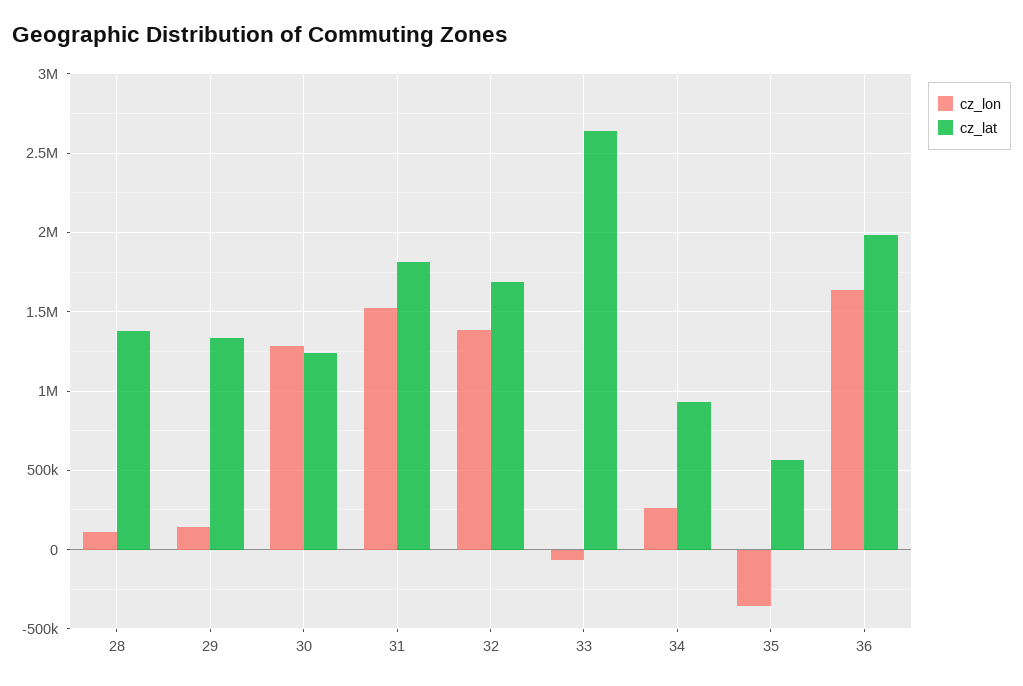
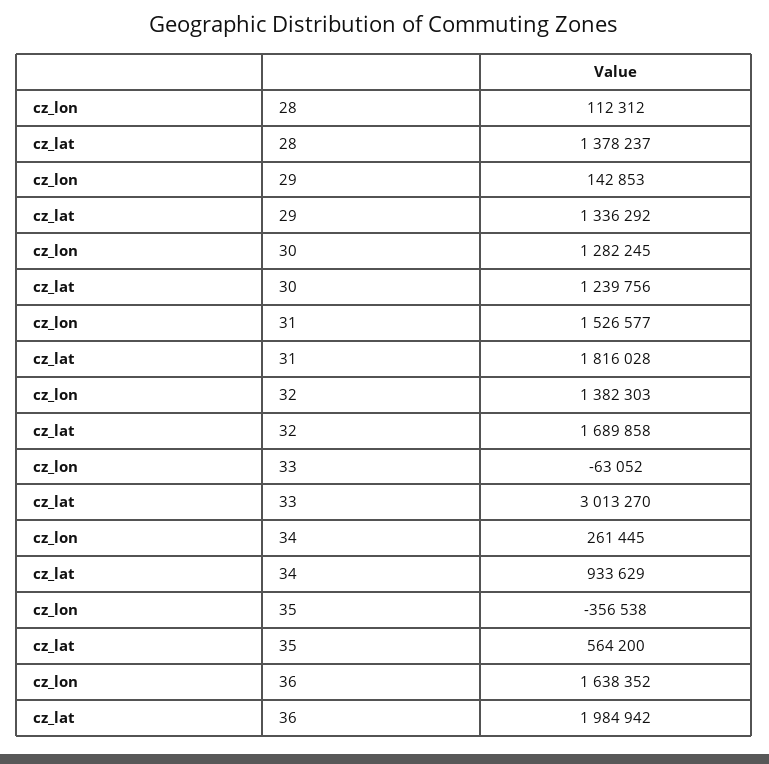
  {
    "cz_lon": {
      "28": 112312,
      "29": 142853,
      "30": 1282245,
      "31": 1526577,
      "32": 1382303,
      "33": -63052,
      "34": 261445,
      "35": -356538,
      "36": 1638352
    },
    "cz_lat": {
      "28": 1378237,
      "29": 1336292,
      "30": 1239756,
      "31": 1816028,
      "32": 1689858,
-     "33": 2650000,
+     "33": 3013270,
      "34": 933629,
      "35": 564200,
      "36": 1984942
    }
  }

